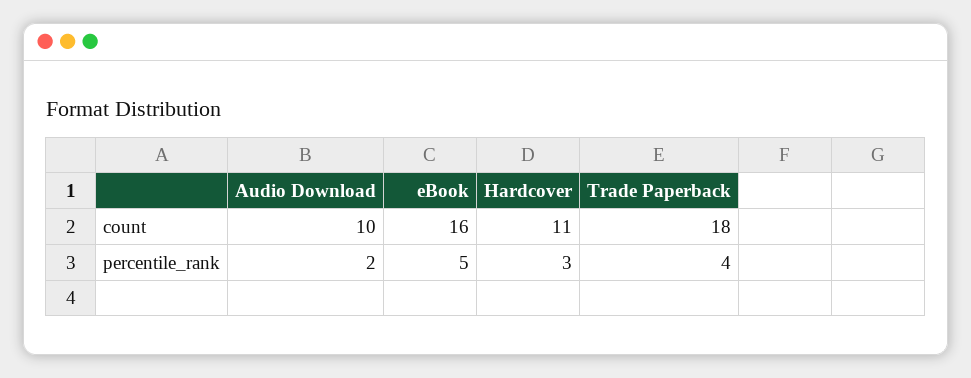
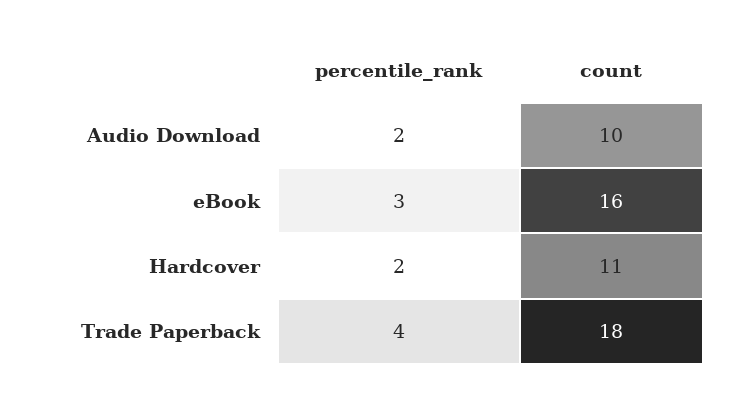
  {
    "Audio Download": {
      "count": 10,
      "percentile_rank": 2
    },
    "eBook": {
      "count": 16,
-     "percentile_rank": 5
+     "percentile_rank": 3
    },
    "Hardcover": {
      "count": 11,
-     "percentile_rank": 3
+     "percentile_rank": 2
    },
    "Trade Paperback": {
      "count": 18,
      "percentile_rank": 4
    }
  }

